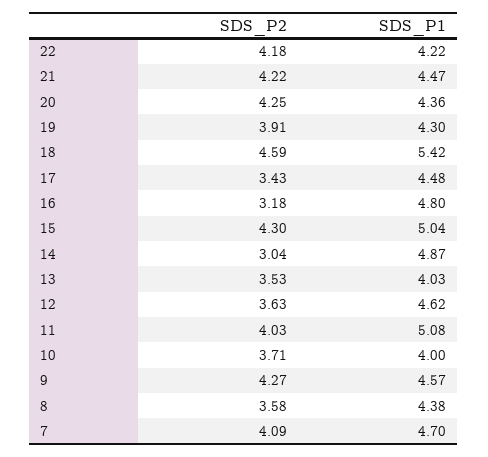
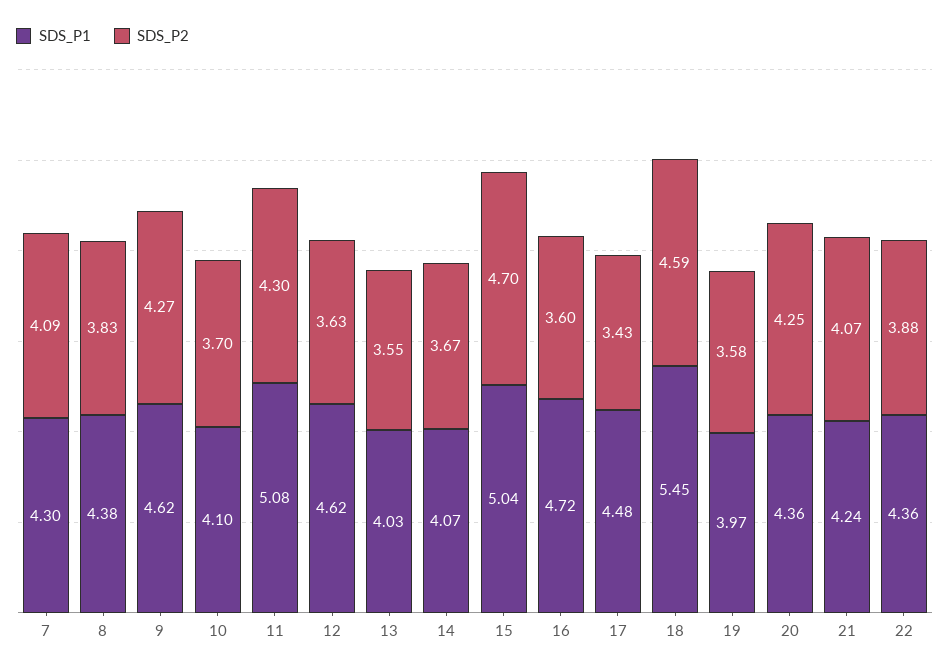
  {
    "SDS_P2": {
-     "22": 4.18,
+     "22": 3.88,
-     "21": 4.22,
+     "21": 4.07,
      "20": 4.25,
-     "19": 3.91,
+     "19": 3.58,
      "18": 4.59,
      "17": 3.43,
-     "16": 3.18,
+     "16": 3.6,
-     "15": 4.3,
+     "15": 4.7,
-     "14": 3.04,
+     "14": 3.67,
-     "13": 3.53,
+     "13": 3.55,
      "12": 3.63,
-     "11": 4.03,
+     "11": 4.3,
-     "10": 3.71,
+     "10": 3.7,
      "9": 4.27,
-     "8": 3.58,
+     "8": 3.83,
      "7": 4.09
    },
    "SDS_P1": {
-     "22": 4.22,
+     "22": 4.36,
-     "21": 4.47,
+     "21": 4.24,
      "20": 4.36,
-     "19": 4.3,
+     "19": 3.97,
-     "18": 5.42,
+     "18": 5.45,
      "17": 4.48,
-     "16": 4.8,
+     "16": 4.72,
      "15": 5.04,
-     "14": 4.87,
+     "14": 4.07,
      "13": 4.03,
      "12": 4.62,
      "11": 5.08,
-     "10": 4,
+     "10": 4.1,
-     "9": 4.57,
+     "9": 4.62,
      "8": 4.38,
-     "7": 4.7
+     "7": 4.3
    }
  }

